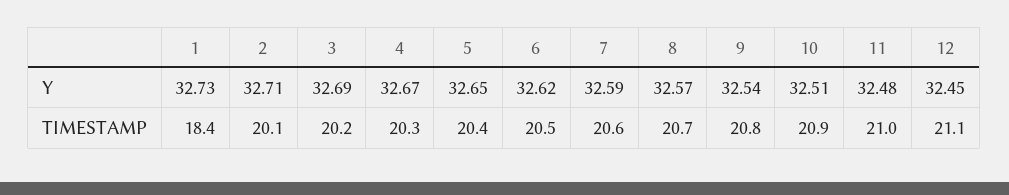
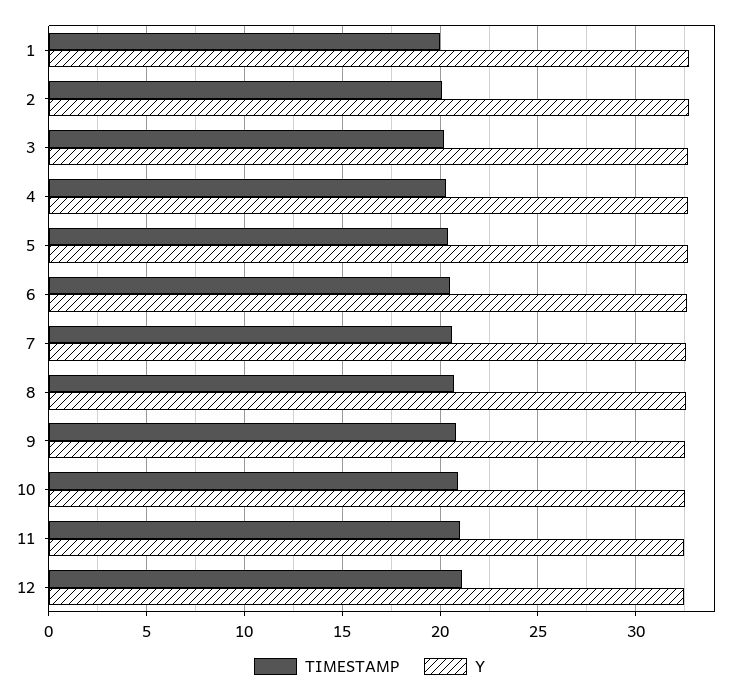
  {
    "Y": {
      "1": 32.73,
      "2": 32.71,
      "3": 32.69,
      "4": 32.67,
      "5": 32.65,
      "6": 32.62,
      "7": 32.59,
      "8": 32.57,
      "9": 32.54,
      "10": 32.51,
      "11": 32.48,
      "12": 32.45
    },
    "TIMESTAMP": {
-     "1": 18.4,
+     "1": 20,
      "2": 20.1,
      "3": 20.2,
      "4": 20.3,
      "5": 20.4,
      "6": 20.5,
      "7": 20.6,
      "8": 20.7,
      "9": 20.8,
      "10": 20.9,
      "11": 21,
      "12": 21.1
    }
  }

